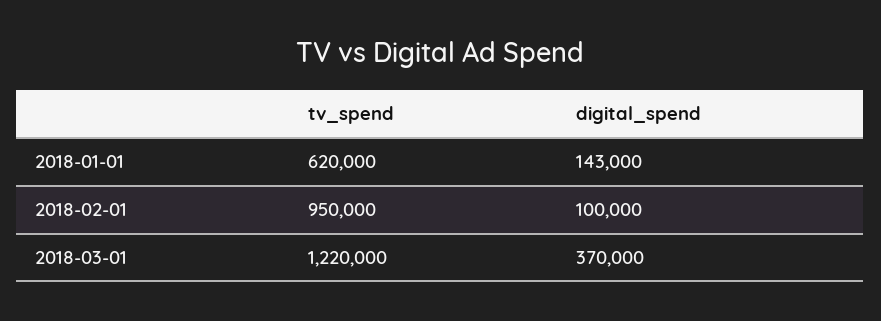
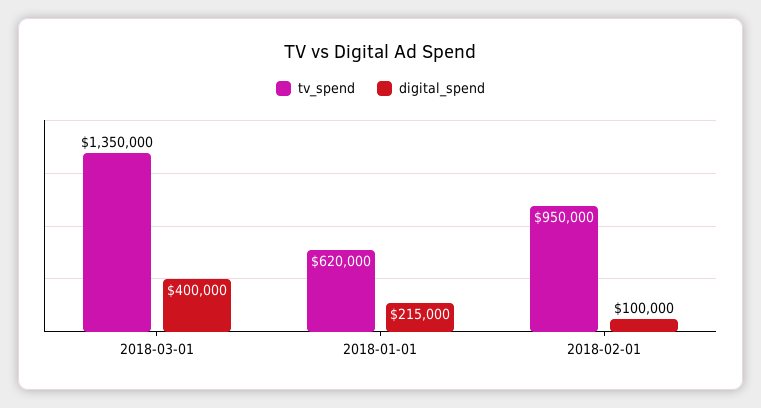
  {
    "tv_spend": {
      "2018-01-01": 620000,
      "2018-02-01": 950000,
-     "2018-03-01": 1220000
+     "2018-03-01": 1350000
    },
    "digital_spend": {
-     "2018-01-01": 143000,
+     "2018-01-01": 215000,
      "2018-02-01": 100000,
-     "2018-03-01": 370000
+     "2018-03-01": 400000
    }
  }

